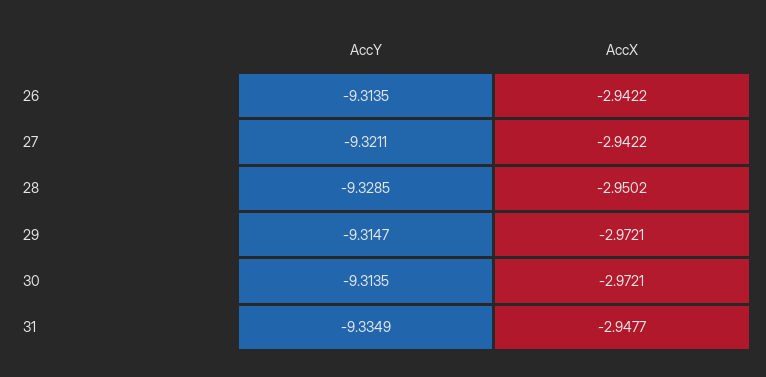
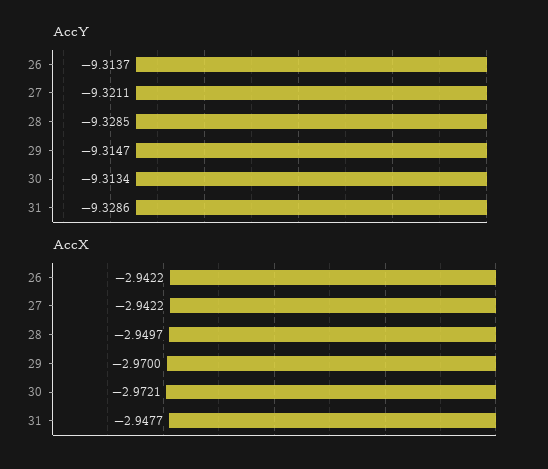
  {
    "AccY": {
-     "26": -9.3135,
+     "26": -9.3137,
      "27": -9.3211,
      "28": -9.3285,
      "29": -9.3147,
-     "30": -9.3135,
+     "30": -9.3134,
-     "31": -9.3349
+     "31": -9.3286
    },
    "AccX": {
      "26": -2.9422,
      "27": -2.9422,
-     "28": -2.9502,
+     "28": -2.9497,
-     "29": -2.9721,
+     "29": -2.97,
      "30": -2.9721,
      "31": -2.9477
    }
  }

